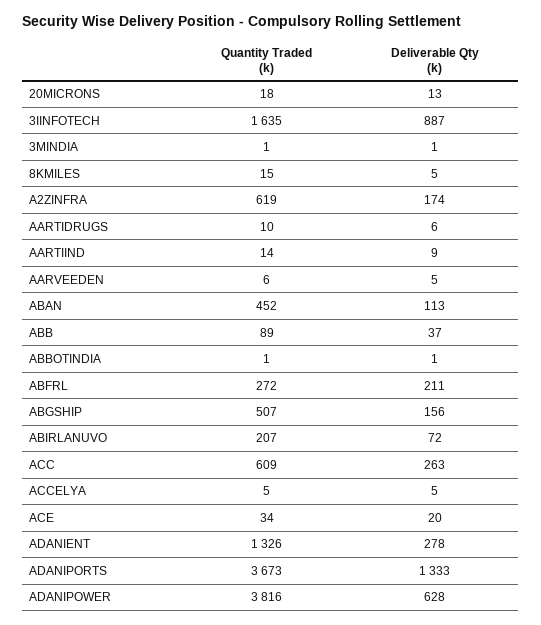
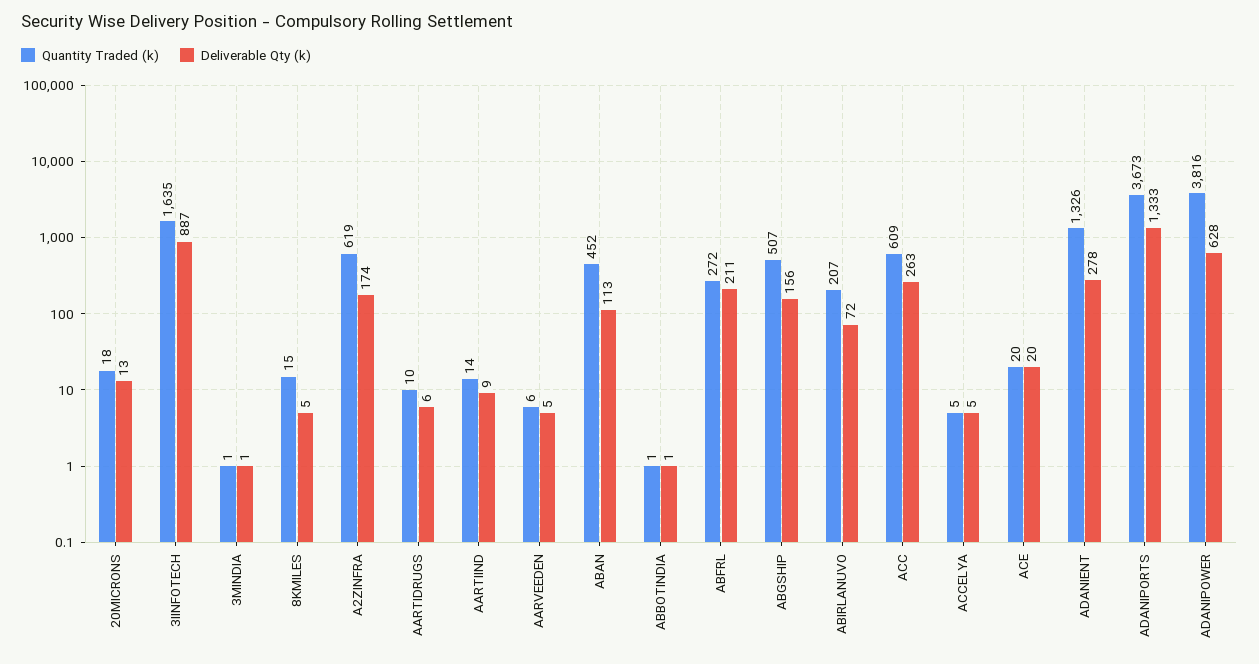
  {
    "Quantity Traded (k)": {
      "20MICRONS": 18,
      "3IINFOTECH": 1635,
      "3MINDIA": 1,
      "8KMILES": 15,
      "A2ZINFRA": 619,
      "AARTIDRUGS": 10,
      "AARTIIND": 14,
      "AARVEEDEN": 6,
      "ABAN": 452,
-     "ABB": 89,
      "ABBOTINDIA": 1,
      "ABFRL": 272,
      "ABGSHIP": 507,
      "ABIRLANUVO": 207,
      "ACC": 609,
      "ACCELYA": 5,
-     "ACE": 34,
+     "ACE": 20,
      "ADANIENT": 1326,
      "ADANIPORTS": 3673,
      "ADANIPOWER": 3816
    },
    "Deliverable Qty (k)": {
      "20MICRONS": 13,
      "3IINFOTECH": 887,
      "3MINDIA": 1,
      "8KMILES": 5,
      "A2ZINFRA": 174,
      "AARTIDRUGS": 6,
      "AARTIIND": 9,
      "AARVEEDEN": 5,
      "ABAN": 113,
-     "ABB": 37,
      "ABBOTINDIA": 1,
      "ABFRL": 211,
      "ABGSHIP": 156,
      "ABIRLANUVO": 72,
      "ACC": 263,
      "ACCELYA": 5,
      "ACE": 20,
      "ADANIENT": 278,
      "ADANIPORTS": 1333,
      "ADANIPOWER": 628
    }
  }

